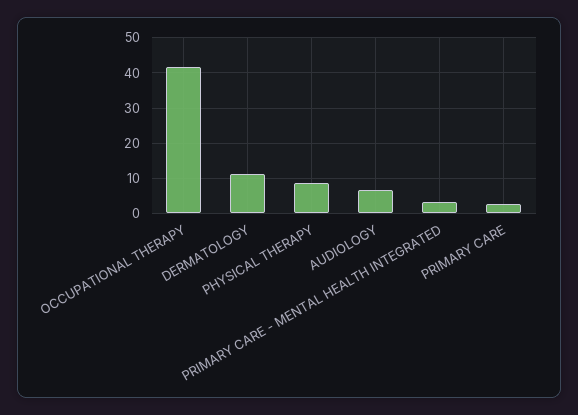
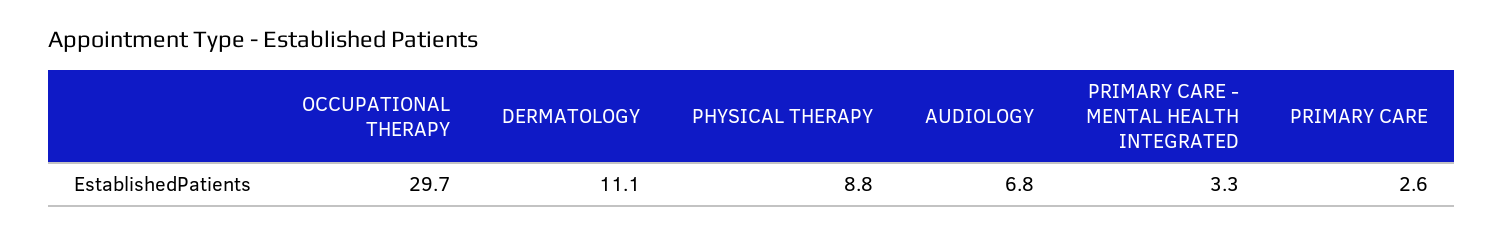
  {
-   "OCCUPATIONAL THERAPY": 42,
+   "OCCUPATIONAL THERAPY": 29.7,
    "DERMATOLOGY": 11.1,
    "PHYSICAL THERAPY": 8.8,
    "AUDIOLOGY": 6.8,
    "PRIMARY CARE - MENTAL HEALTH INTEGRATED": 3.3,
    "PRIMARY CARE": 2.6
  }

